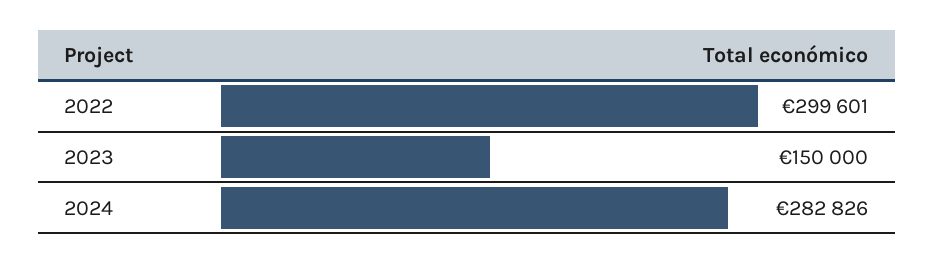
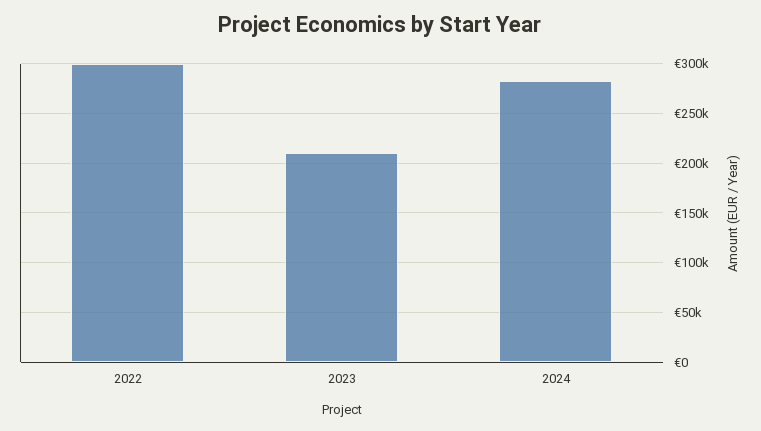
  {
    "2022": 299601,
-   "2023": 150000,
+   "2023": 210000,
    "2024": 282826
  }

